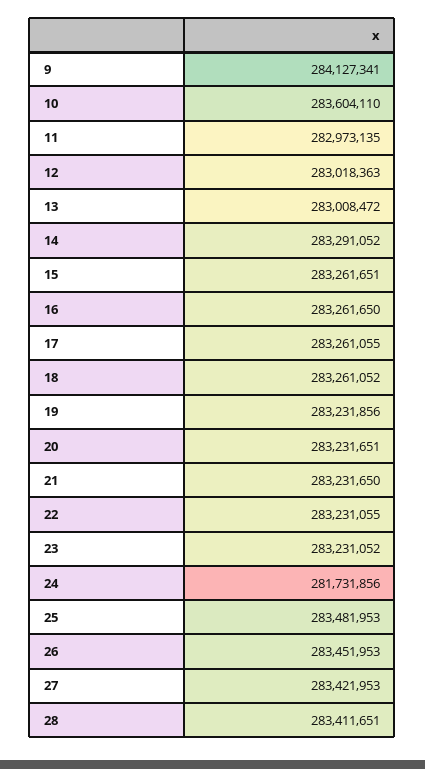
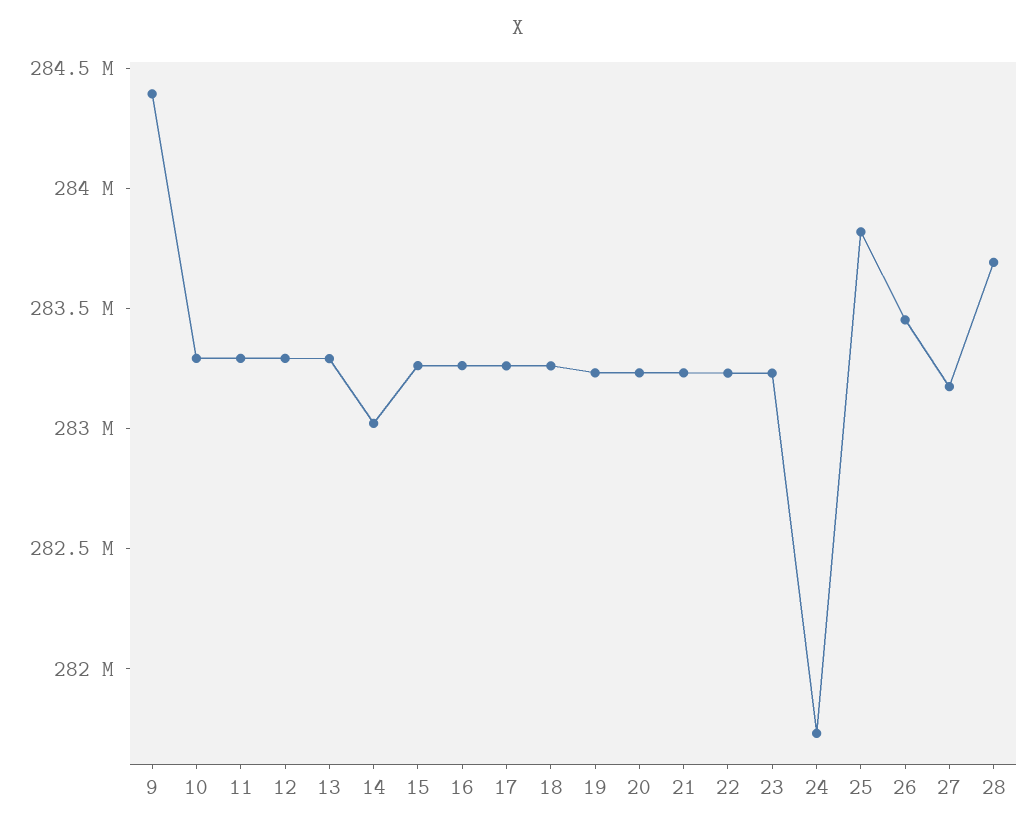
  {
-   "9": 284127341,
+   "9": 284400000,
-   "10": 283604110,
+   "10": 283300000,
-   "11": 282973135,
+   "11": 283300000,
-   "12": 283018363,
+   "12": 283300000,
-   "13": 283008472,
+   "13": 283300000,
-   "14": 283291052,
+   "14": 283000000,
    "15": 283261651,
    "16": 283261650,
    "17": 283261055,
    "18": 283261052,
    "19": 283231856,
    "20": 283231651,
    "21": 283231650,
    "22": 283231055,
    "23": 283231052,
    "24": 281731856,
-   "25": 283481953,
+   "25": 283800000,
    "26": 283451953,
-   "27": 283421953,
+   "27": 283200000,
-   "28": 283411651
+   "28": 283700000
  }

